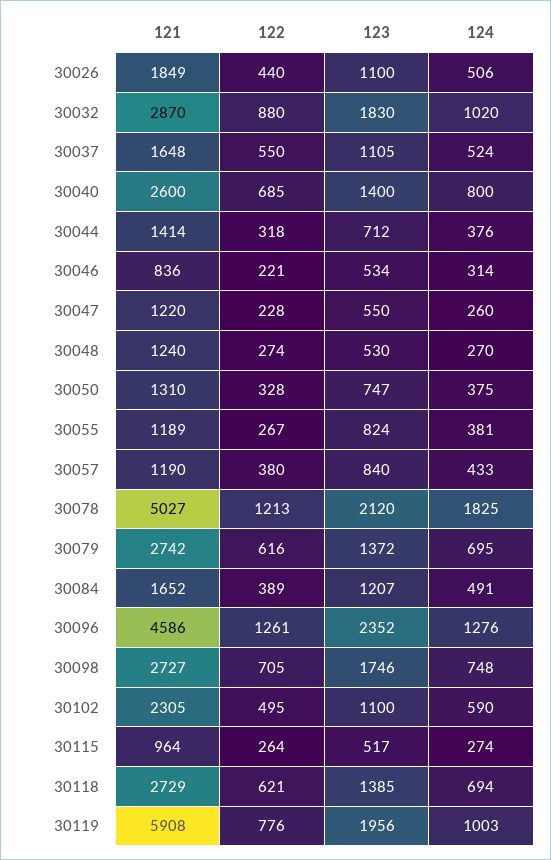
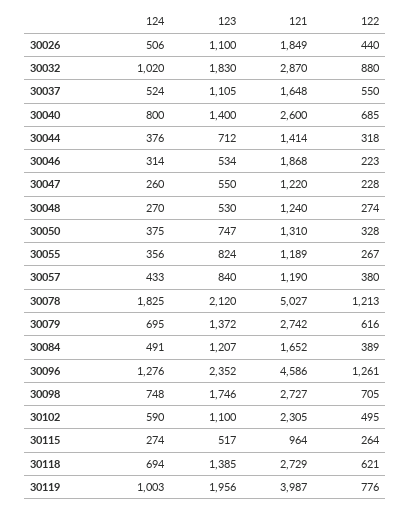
  {
    "121": {
      "30026": 1849,
      "30032": 2870,
      "30037": 1648,
      "30040": 2600,
      "30044": 1414,
-     "30046": 836,
+     "30046": 1868,
      "30047": 1220,
      "30048": 1240,
      "30050": 1310,
      "30055": 1189,
      "30057": 1190,
      "30078": 5027,
      "30079": 2742,
      "30084": 1652,
      "30096": 4586,
      "30098": 2727,
      "30102": 2305,
      "30115": 964,
      "30118": 2729,
-     "30119": 5908
+     "30119": 3987
    },
    "122": {
      "30026": 440,
      "30032": 880,
      "30037": 550,
      "30040": 685,
      "30044": 318,
-     "30046": 221,
+     "30046": 223,
      "30047": 228,
      "30048": 274,
      "30050": 328,
      "30055": 267,
      "30057": 380,
      "30078": 1213,
      "30079": 616,
      "30084": 389,
      "30096": 1261,
      "30098": 705,
      "30102": 495,
      "30115": 264,
      "30118": 621,
      "30119": 776
    },
    "123": {
      "30026": 1100,
      "30032": 1830,
      "30037": 1105,
      "30040": 1400,
      "30044": 712,
      "30046": 534,
      "30047": 550,
      "30048": 530,
      "30050": 747,
      "30055": 824,
      "30057": 840,
      "30078": 2120,
      "30079": 1372,
      "30084": 1207,
      "30096": 2352,
      "30098": 1746,
      "30102": 1100,
      "30115": 517,
      "30118": 1385,
      "30119": 1956
    },
    "124": {
      "30026": 506,
      "30032": 1020,
      "30037": 524,
      "30040": 800,
      "30044": 376,
      "30046": 314,
      "30047": 260,
      "30048": 270,
      "30050": 375,
-     "30055": 381,
+     "30055": 356,
      "30057": 433,
      "30078": 1825,
      "30079": 695,
      "30084": 491,
      "30096": 1276,
      "30098": 748,
      "30102": 590,
      "30115": 274,
      "30118": 694,
      "30119": 1003
    }
  }

